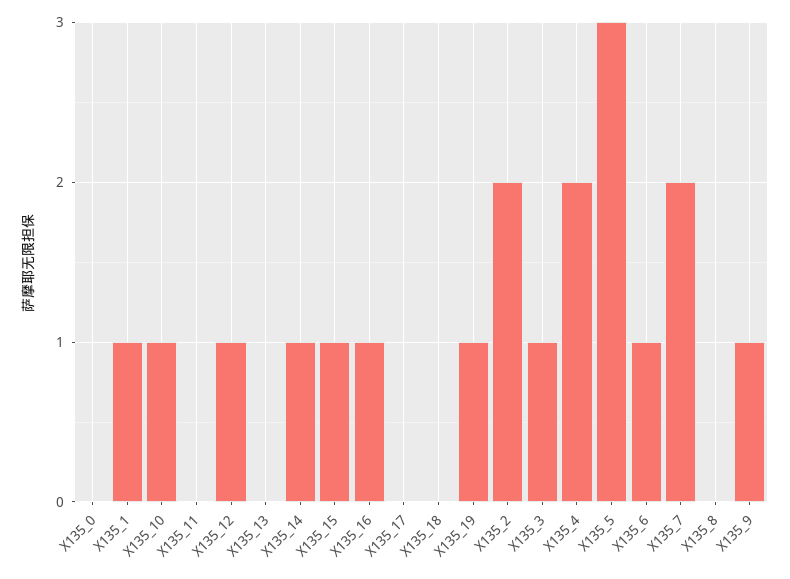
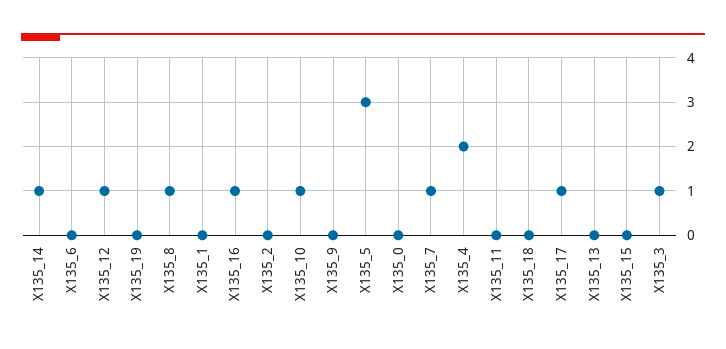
  {
    "X135_0": 0,
-   "X135_1": 1,
+   "X135_1": 0,
    "X135_10": 1,
    "X135_11": 0,
    "X135_12": 1,
    "X135_13": 0,
    "X135_14": 1,
-   "X135_15": 1,
+   "X135_15": 0,
    "X135_16": 1,
-   "X135_17": 0,
+   "X135_17": 1,
    "X135_18": 0,
-   "X135_19": 1,
+   "X135_19": 0,
-   "X135_2": 2,
+   "X135_2": 0,
    "X135_3": 1,
    "X135_4": 2,
    "X135_5": 3,
-   "X135_6": 1,
+   "X135_6": 0,
-   "X135_7": 2,
+   "X135_7": 1,
-   "X135_8": 0,
+   "X135_8": 1,
-   "X135_9": 1
+   "X135_9": 0
  }

